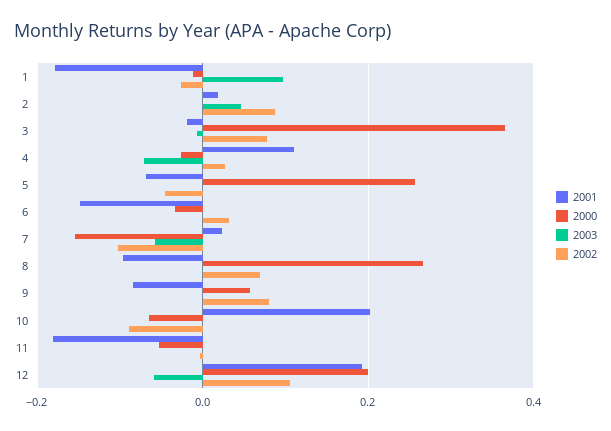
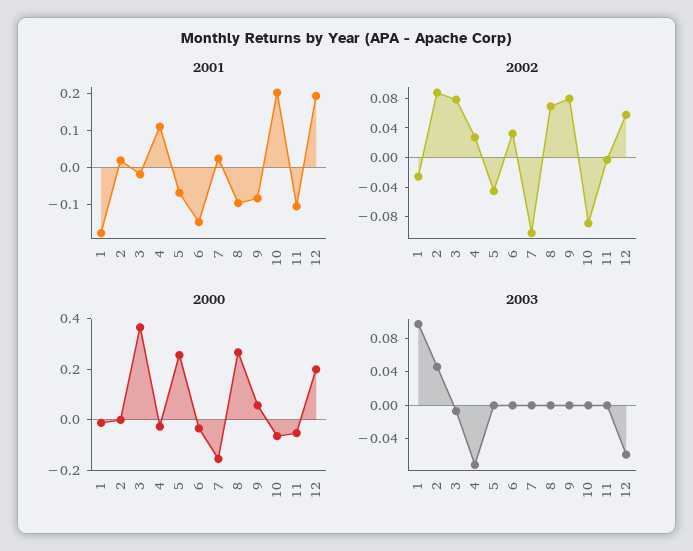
  {
    "2001": {
      "1": -0.18,
      "2": 0.02,
      "3": -0.02,
      "4": 0.12,
      "5": -0.06,
      "6": -0.14,
      "7": 0.02,
      "8": -0.1,
      "9": -0.08,
      "10": 0.2,
-     "11": -0.18,
+     "11": -0.1,
      "12": 0.2
    },
    "2000": {
      "1": -0.02,
      "2": 0,
      "3": 0.36,
      "4": -0.02,
      "5": 0.26,
      "6": -0.04,
      "7": -0.16,
      "8": 0.26,
      "9": 0.06,
      "10": -0.06,
      "11": -0.06,
      "12": 0.2
    },
    "2003": {
      "1": 0.1,
      "2": 0.05,
      "3": -0.01,
      "4": -0.07,
      "5": 0,
      "6": 0,
-     "7": -0.06,
+     "7": 0,
      "8": 0,
      "9": 0,
      "10": 0,
      "11": 0,
      "12": -0.06
    },
    "2002": {
      "1": -0.02,
      "2": 0.08,
      "3": 0.08,
      "4": 0.02,
      "5": -0.04,
      "6": 0.04,
      "7": -0.1,
      "8": 0.06,
      "9": 0.08,
      "10": -0.08,
      "11": 0,
-     "12": 0.1
+     "12": 0.06
    }
  }

